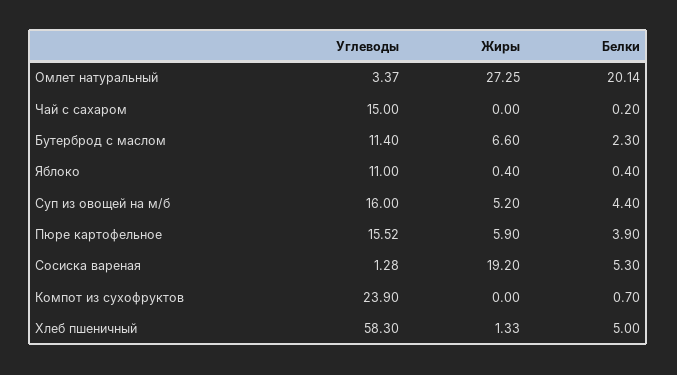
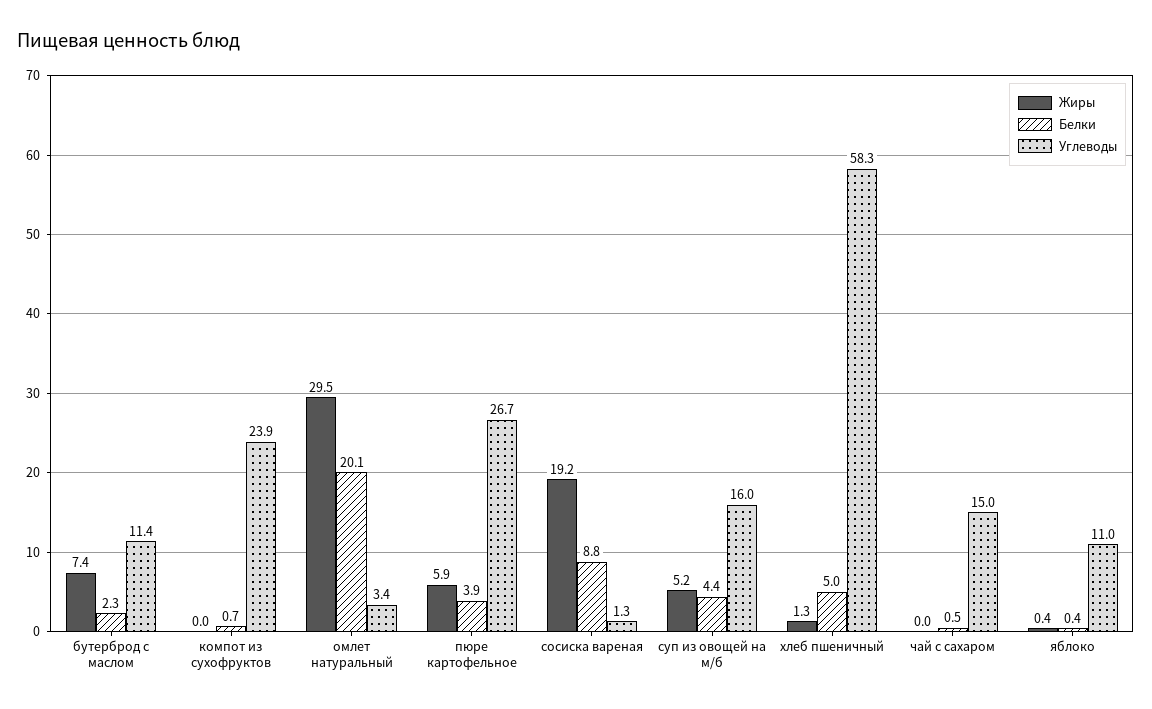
  {
    "Углеводы": {
      "Омлет натуральный": 3.37,
      "Чай с сахаром": 15,
      "Бутерброд с маслом": 11.4,
      "Яблоко": 11,
      "Суп из овощей на м/б": 16,
-     "Пюре картофельное": 15.52,
+     "Пюре картофельное": 26.7,
      "Сосиска вареная": 1.28,
      "Компот из сухофруктов": 23.9,
      "Хлеб пшеничный": 58.3
    },
    "Жиры": {
-     "Омлет натуральный": 27.25,
+     "Омлет натуральный": 29.5,
      "Чай с сахаром": 0,
-     "Бутерброд с маслом": 6.6,
+     "Бутерброд с маслом": 7.4,
      "Яблоко": 0.4,
      "Суп из овощей на м/б": 5.2,
      "Пюре картофельное": 5.9,
      "Сосиска вареная": 19.2,
      "Компот из сухофруктов": 0,
      "Хлеб пшеничный": 1.33
    },
    "Белки": {
      "Омлет натуральный": 20.14,
-     "Чай с сахаром": 0.2,
+     "Чай с сахаром": 0.5,
      "Бутерброд с маслом": 2.3,
      "Яблоко": 0.4,
      "Суп из овощей на м/б": 4.4,
      "Пюре картофельное": 3.9,
-     "Сосиска вареная": 5.3,
+     "Сосиска вареная": 8.8,
      "Компот из сухофруктов": 0.7,
      "Хлеб пшеничный": 5
    }
  }

